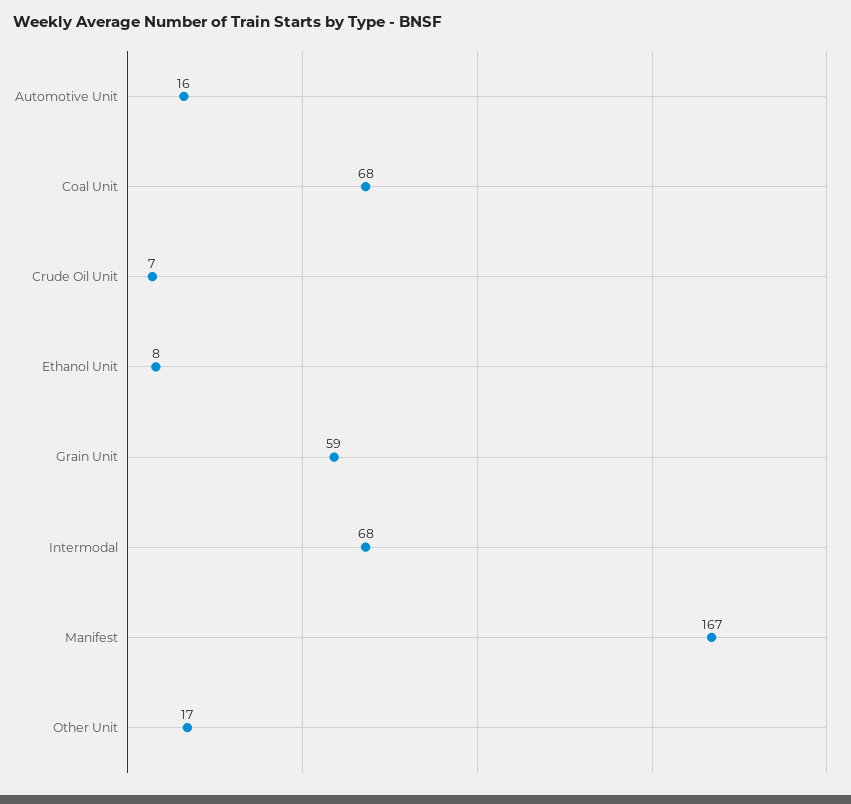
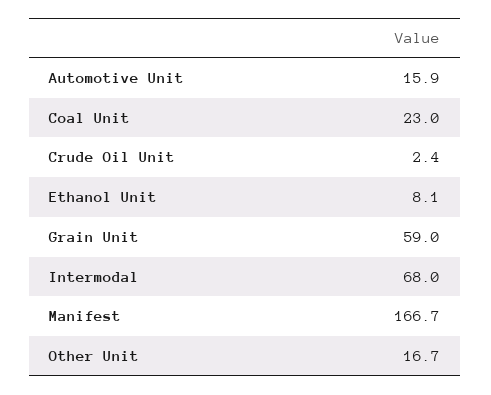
  {
    "Automotive Unit": 15.9,
-   "Coal Unit": 68,
+   "Coal Unit": 23,
-   "Crude Oil Unit": 7,
+   "Crude Oil Unit": 2.4,
    "Ethanol Unit": 8.1,
    "Grain Unit": 59,
    "Intermodal": 68,
    "Manifest": 166.7,
    "Other Unit": 16.7
  }

